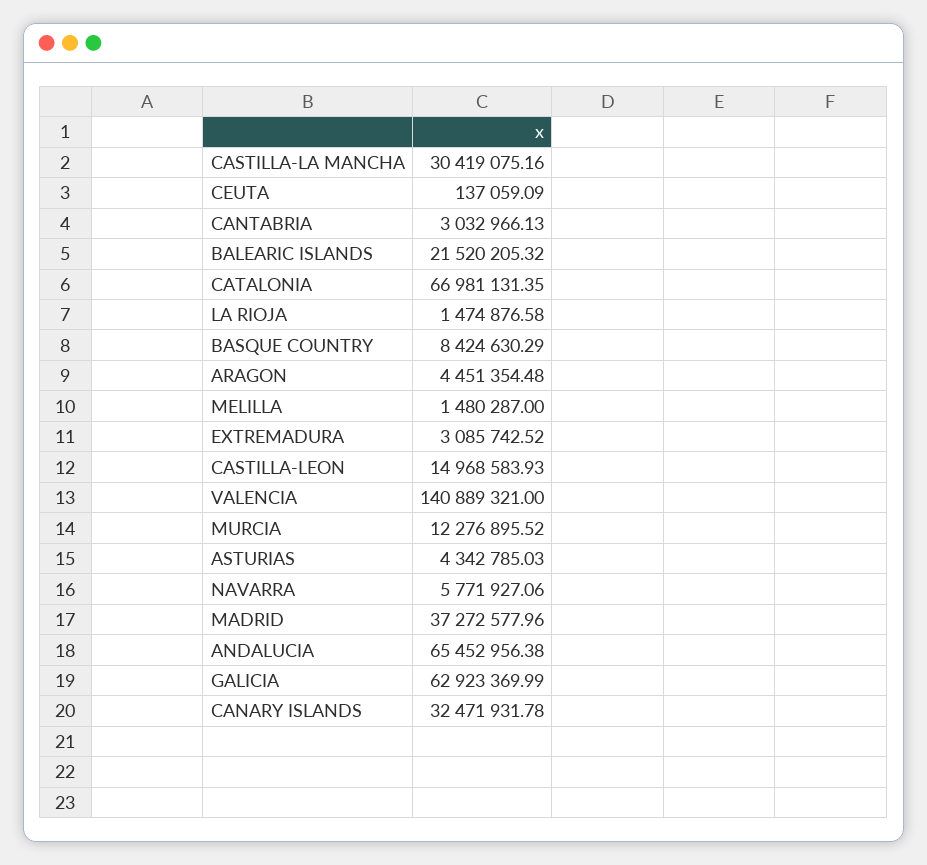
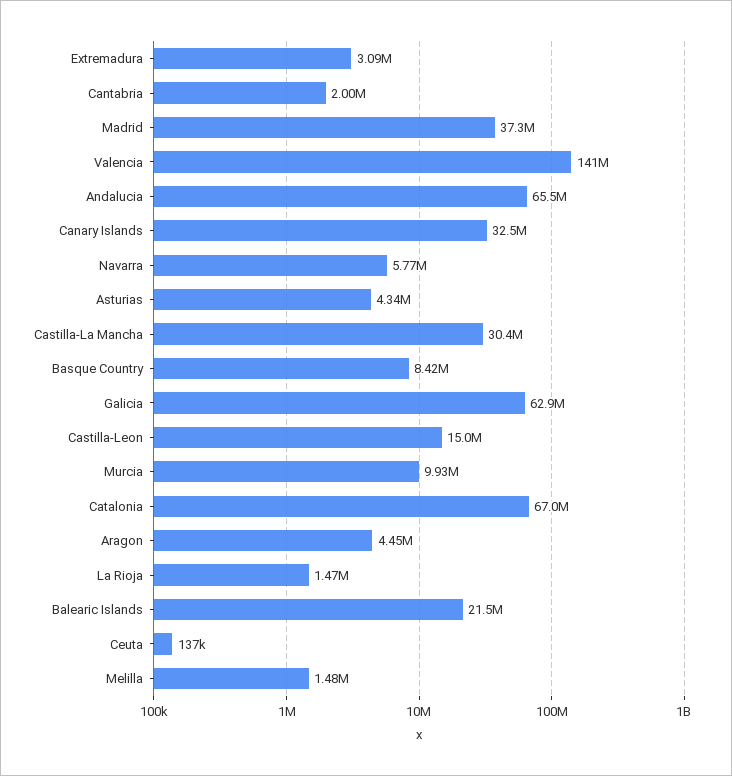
  {
    "CASTILLA-LA MANCHA": 30419075.16,
    "CEUTA": 137059.09,
-   "CANTABRIA": 3032966.13,
+   "CANTABRIA": 2000000,
    "BALEARIC ISLANDS": 21520205.32,
    "CATALONIA": 66981131.35,
    "LA RIOJA": 1474876.58,
    "BASQUE COUNTRY": 8424630.29,
    "ARAGON": 4451354.48,
    "MELILLA": 1480287,
    "EXTREMADURA": 3085742.52,
    "CASTILLA-LEON": 14968583.93,
    "VALENCIA": 140889321,
-   "MURCIA": 12276895.52,
+   "MURCIA": 9930000,
    "ASTURIAS": 4342785.03,
    "NAVARRA": 5771927.06,
    "MADRID": 37272577.96,
    "ANDALUCIA": 65452956.38,
    "GALICIA": 62923369.99,
    "CANARY ISLANDS": 32471931.78
  }

